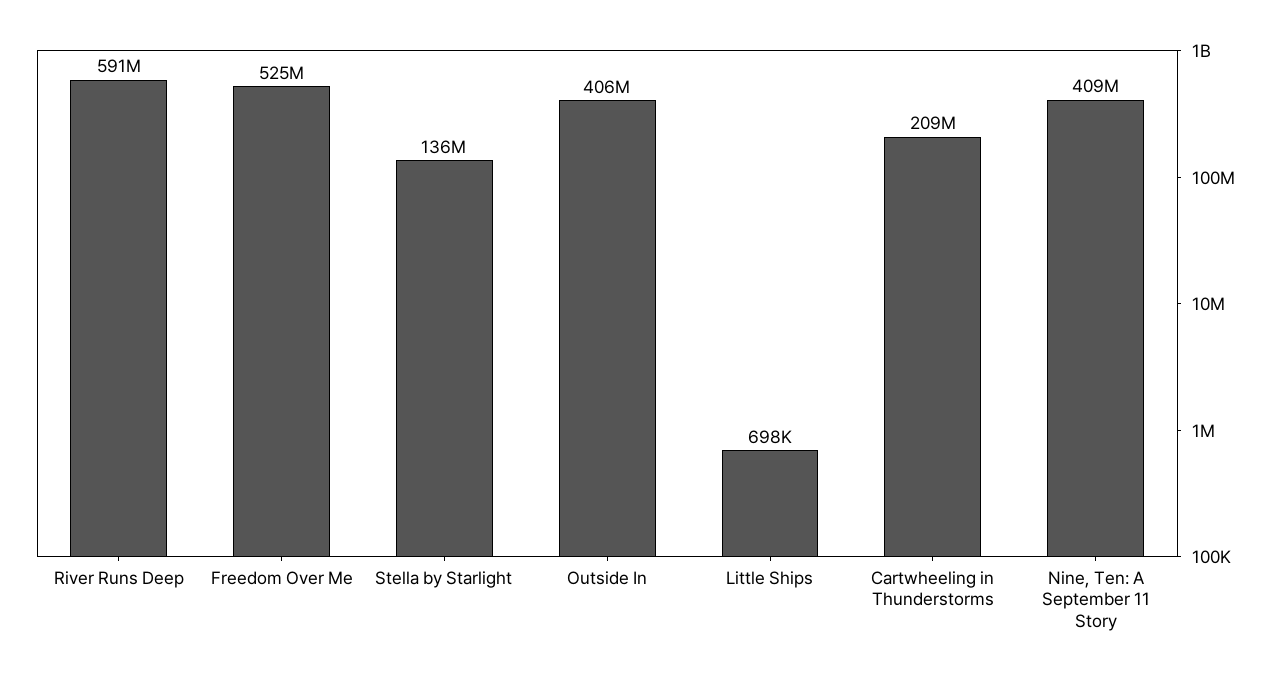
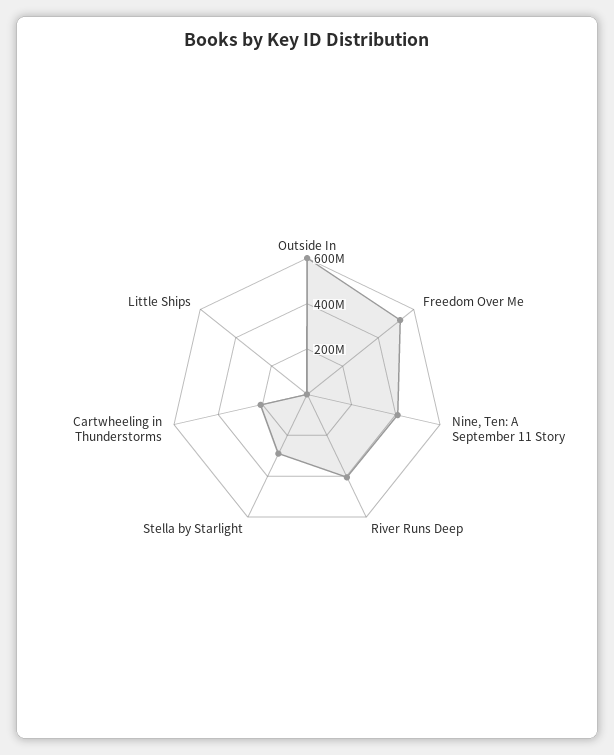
  {
-   "River Runs Deep": 591000000,
+   "River Runs Deep": 400000000,
    "Freedom Over Me": 525000000,
-   "Stella by Starlight": 136000000,
+   "Stella by Starlight": 300000000,
-   "Outside In": 406000000,
+   "Outside In": 600000000,
    "Little Ships": 698000,
    "Cartwheeling in Thunderstorms": 209000000,
    "Nine, Ten: A September 11 Story": 409000000
  }

